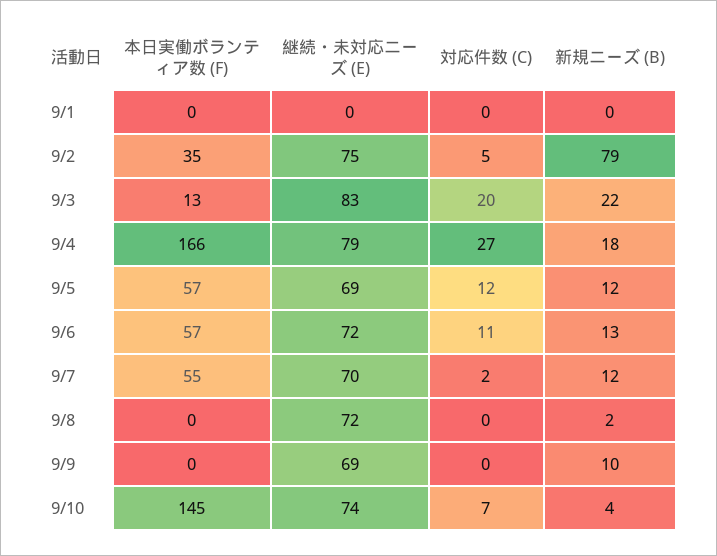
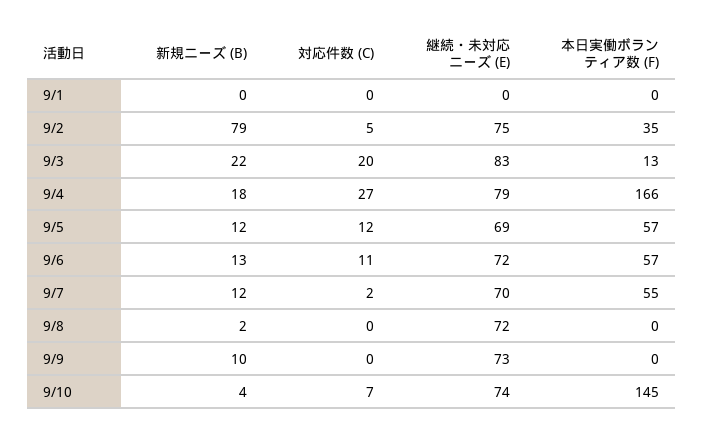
  {
    "本日実働ボランティア数 (F)": {
      "9/1": 0,
      "9/2": 35,
      "9/3": 13,
      "9/4": 166,
      "9/5": 57,
      "9/6": 57,
      "9/7": 55,
      "9/8": 0,
      "9/9": 0,
      "9/10": 145
    },
    "継続・未対応ニーズ (E)": {
      "9/1": 0,
      "9/2": 75,
      "9/3": 83,
      "9/4": 79,
      "9/5": 69,
      "9/6": 72,
      "9/7": 70,
      "9/8": 72,
-     "9/9": 69,
+     "9/9": 73,
      "9/10": 74
    },
    "対応件数 (C)": {
      "9/1": 0,
      "9/2": 5,
      "9/3": 20,
      "9/4": 27,
      "9/5": 12,
      "9/6": 11,
      "9/7": 2,
      "9/8": 0,
      "9/9": 0,
      "9/10": 7
    },
    "新規ニーズ (B)": {
      "9/1": 0,
      "9/2": 79,
      "9/3": 22,
      "9/4": 18,
      "9/5": 12,
      "9/6": 13,
      "9/7": 12,
      "9/8": 2,
      "9/9": 10,
      "9/10": 4
    }
  }

